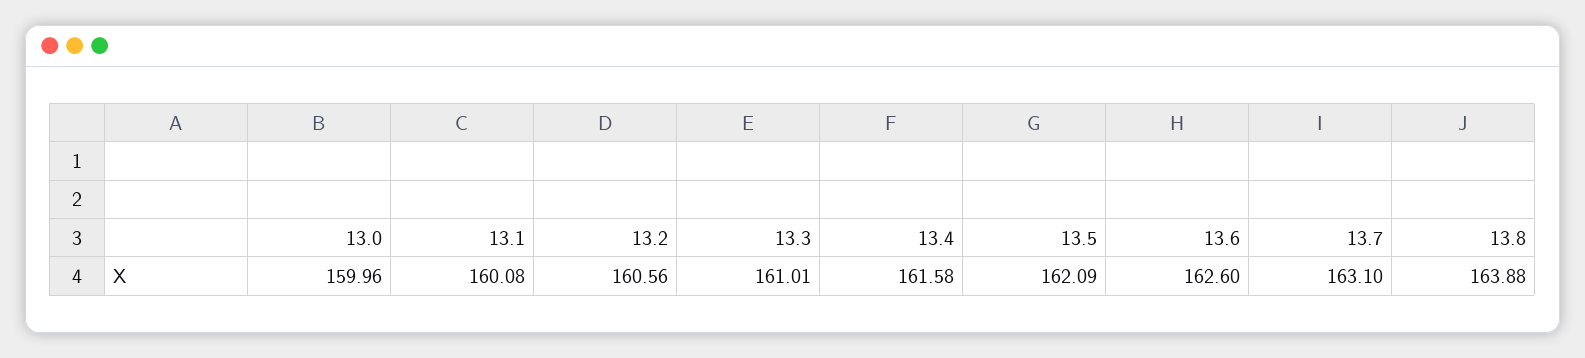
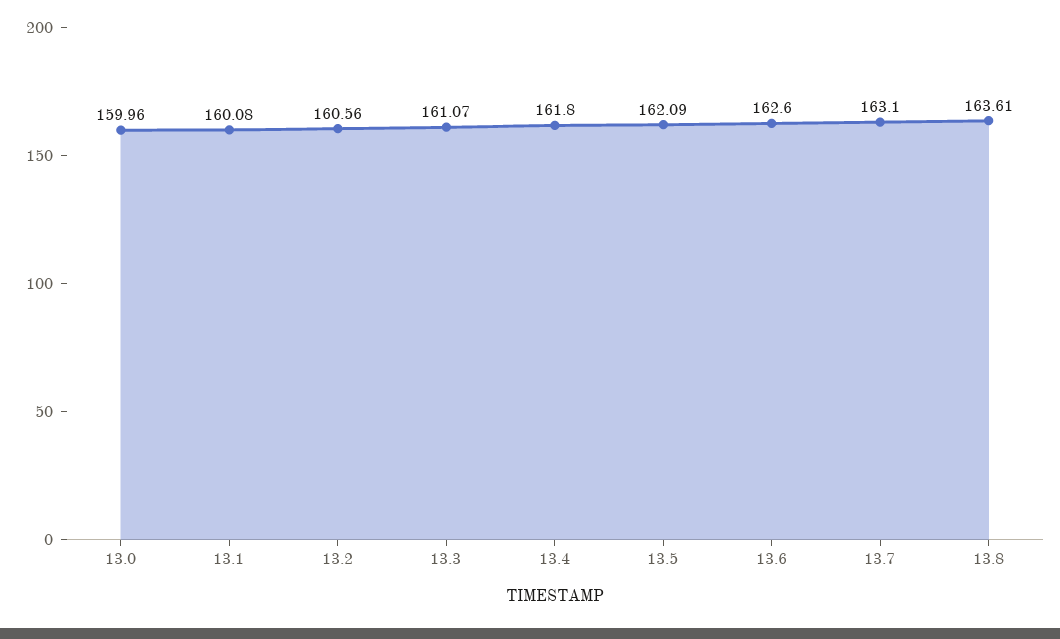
  {
    "13.0": 159.96,
    "13.1": 160.08,
    "13.2": 160.56,
-   "13.3": 161.01,
+   "13.3": 161.07,
-   "13.4": 161.58,
+   "13.4": 161.8,
    "13.5": 162.09,
    "13.6": 162.6,
    "13.7": 163.1,
-   "13.8": 163.88
+   "13.8": 163.61
  }

